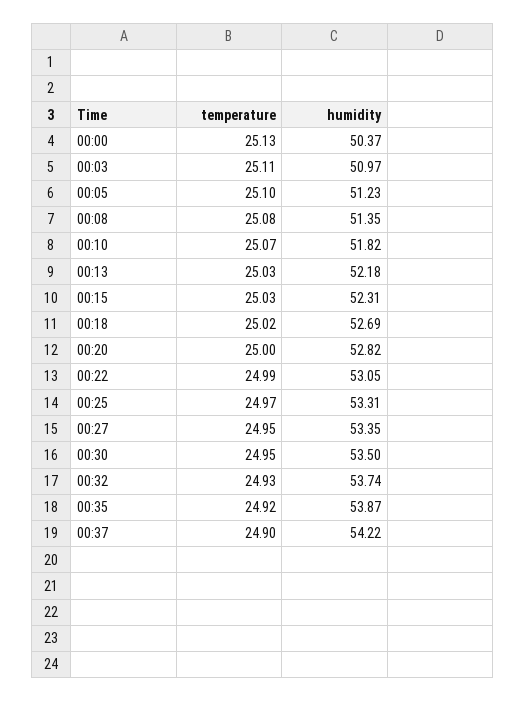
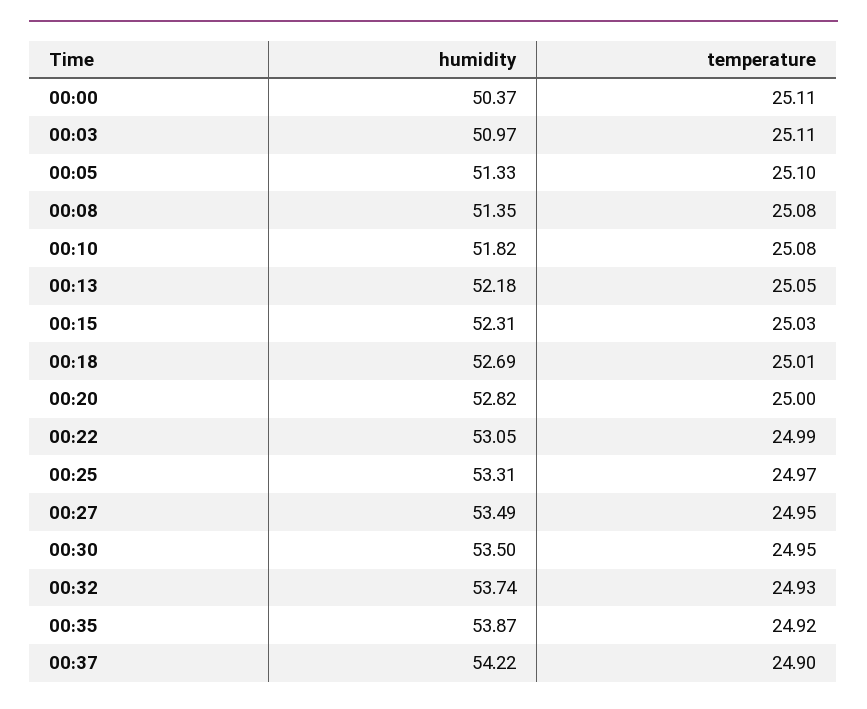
  {
    "temperature": {
-     "00:00": 25.13,
+     "00:00": 25.11,
      "00:03": 25.11,
      "00:05": 25.1,
      "00:08": 25.08,
-     "00:10": 25.07,
+     "00:10": 25.08,
-     "00:13": 25.03,
+     "00:13": 25.05,
      "00:15": 25.03,
-     "00:18": 25.02,
+     "00:18": 25.01,
      "00:20": 25,
      "00:22": 24.99,
      "00:25": 24.97,
      "00:27": 24.95,
      "00:30": 24.95,
      "00:32": 24.93,
      "00:35": 24.92,
      "00:37": 24.9
    },
    "humidity": {
      "00:00": 50.37,
      "00:03": 50.97,
-     "00:05": 51.23,
+     "00:05": 51.33,
      "00:08": 51.35,
      "00:10": 51.82,
      "00:13": 52.18,
      "00:15": 52.31,
      "00:18": 52.69,
      "00:20": 52.82,
      "00:22": 53.05,
      "00:25": 53.31,
-     "00:27": 53.35,
+     "00:27": 53.49,
      "00:30": 53.5,
      "00:32": 53.74,
      "00:35": 53.87,
      "00:37": 54.22
    }
  }

